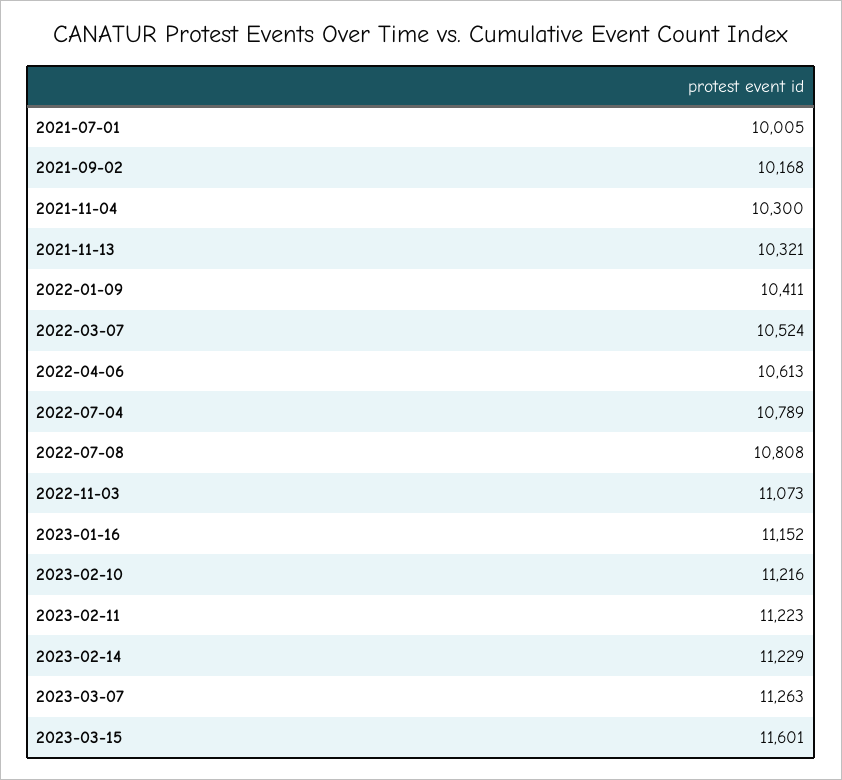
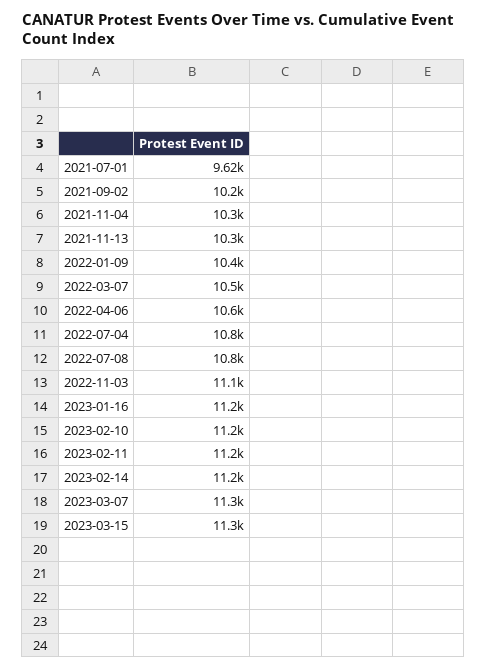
  {
-   "2021-07-01": 10005,
+   "2021-07-01": 9620,
    "2021-09-02": 10168,
    "2021-11-04": 10300,
    "2021-11-13": 10321,
    "2022-01-09": 10411,
    "2022-03-07": 10524,
    "2022-04-06": 10613,
    "2022-07-04": 10789,
    "2022-07-08": 10808,
    "2022-11-03": 11073,
    "2023-01-16": 11152,
    "2023-02-10": 11216,
    "2023-02-11": 11223,
    "2023-02-14": 11229,
    "2023-03-07": 11263,
-   "2023-03-15": 11601
+   "2023-03-15": 11300
  }

